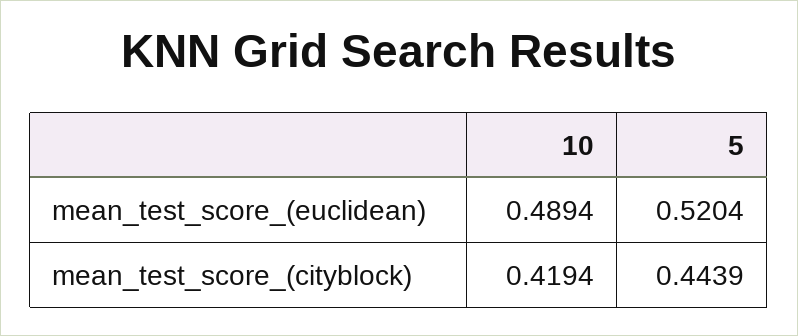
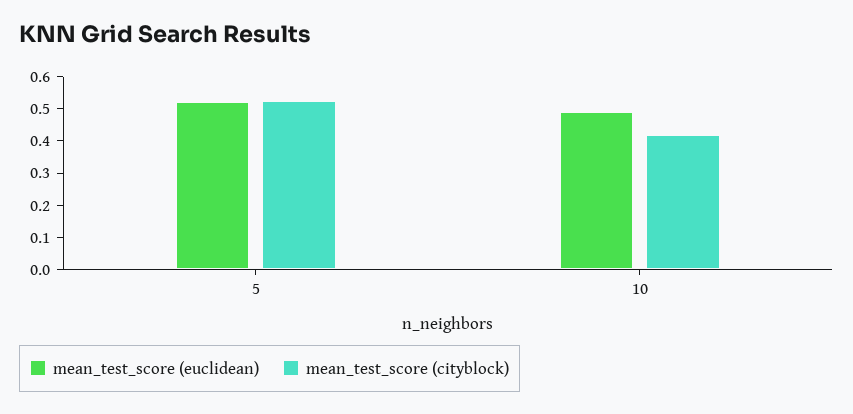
  {
    "mean_test_score_(euclidean)": {
      "10": 0.4894,
      "5": 0.5204
    },
    "mean_test_score_(cityblock)": {
      "10": 0.4194,
-     "5": 0.4439
+     "5": 0.525
    }
  }

